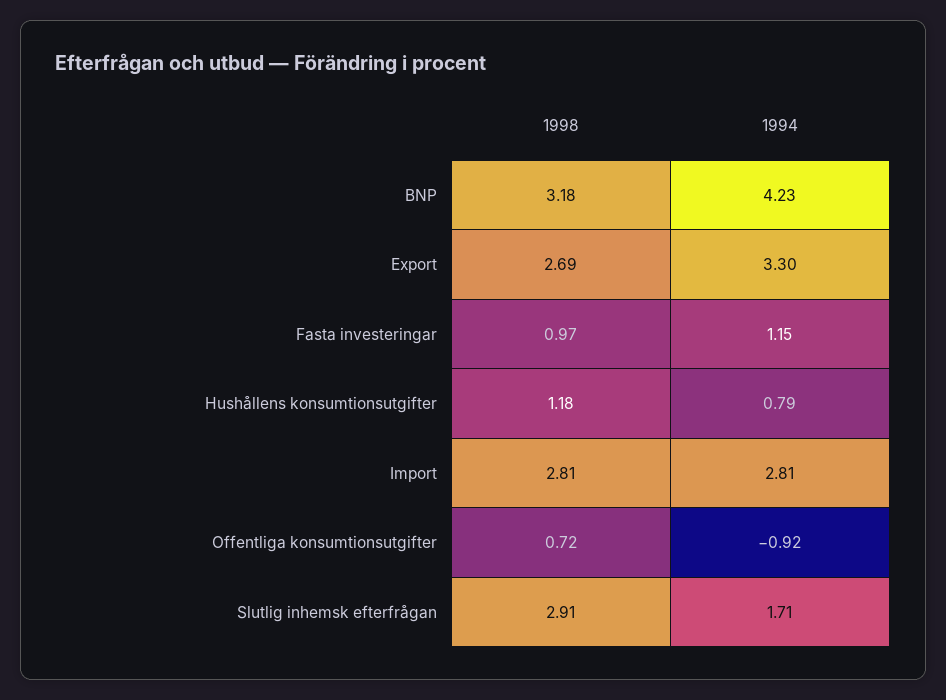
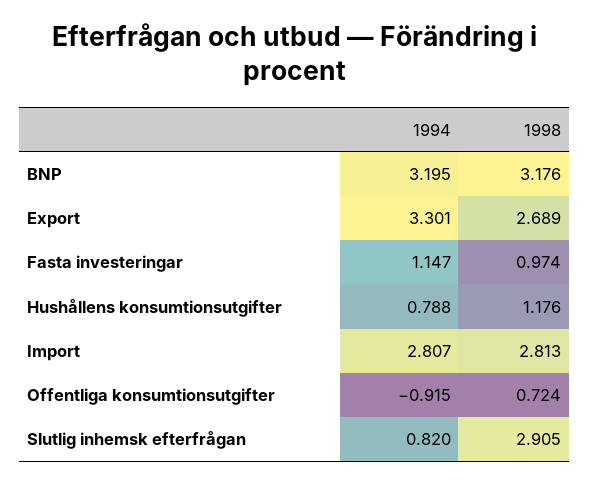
  {
    "1998": {
      "BNP": 3.176,
      "Export": 2.689,
      "Fasta investeringar": 0.974,
      "Hushållens konsumtionsutgifter": 1.176,
      "Import": 2.813,
      "Offentliga konsumtionsutgifter": 0.724,
      "Slutlig inhemsk efterfrågan": 2.905
    },
    "1994": {
-     "BNP": 4.23,
+     "BNP": 3.195,
      "Export": 3.301,
      "Fasta investeringar": 1.147,
      "Hushållens konsumtionsutgifter": 0.788,
      "Import": 2.807,
      "Offentliga konsumtionsutgifter": -0.915,
-     "Slutlig inhemsk efterfrågan": 1.71
+     "Slutlig inhemsk efterfrågan": 0.82
    }
  }

